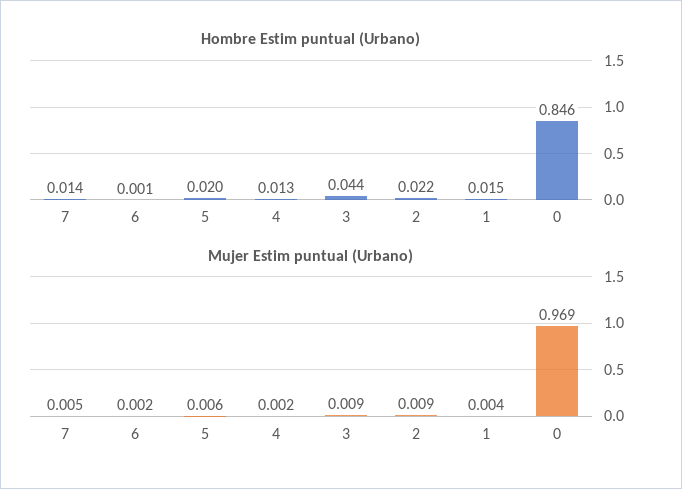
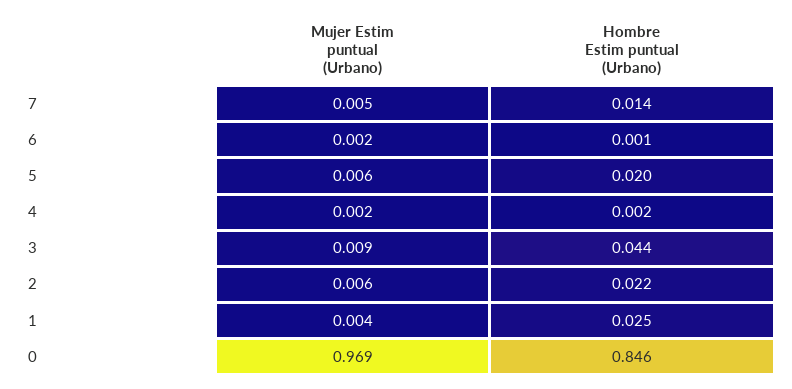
  {
    "Hombre Estim puntual (Urbano)": {
      "7": 0.014,
      "6": 0.001,
      "5": 0.02,
-     "4": 0.013,
+     "4": 0.002,
      "3": 0.044,
      "2": 0.022,
-     "1": 0.015,
+     "1": 0.025,
      "0": 0.846
    },
    "Mujer Estim puntual (Urbano)": {
      "7": 0.005,
      "6": 0.002,
      "5": 0.006,
      "4": 0.002,
      "3": 0.009,
-     "2": 0.009,
+     "2": 0.006,
      "1": 0.004,
      "0": 0.969
    }
  }

